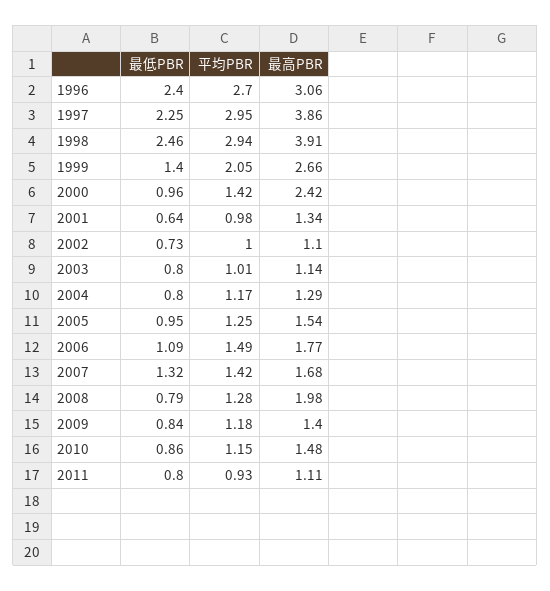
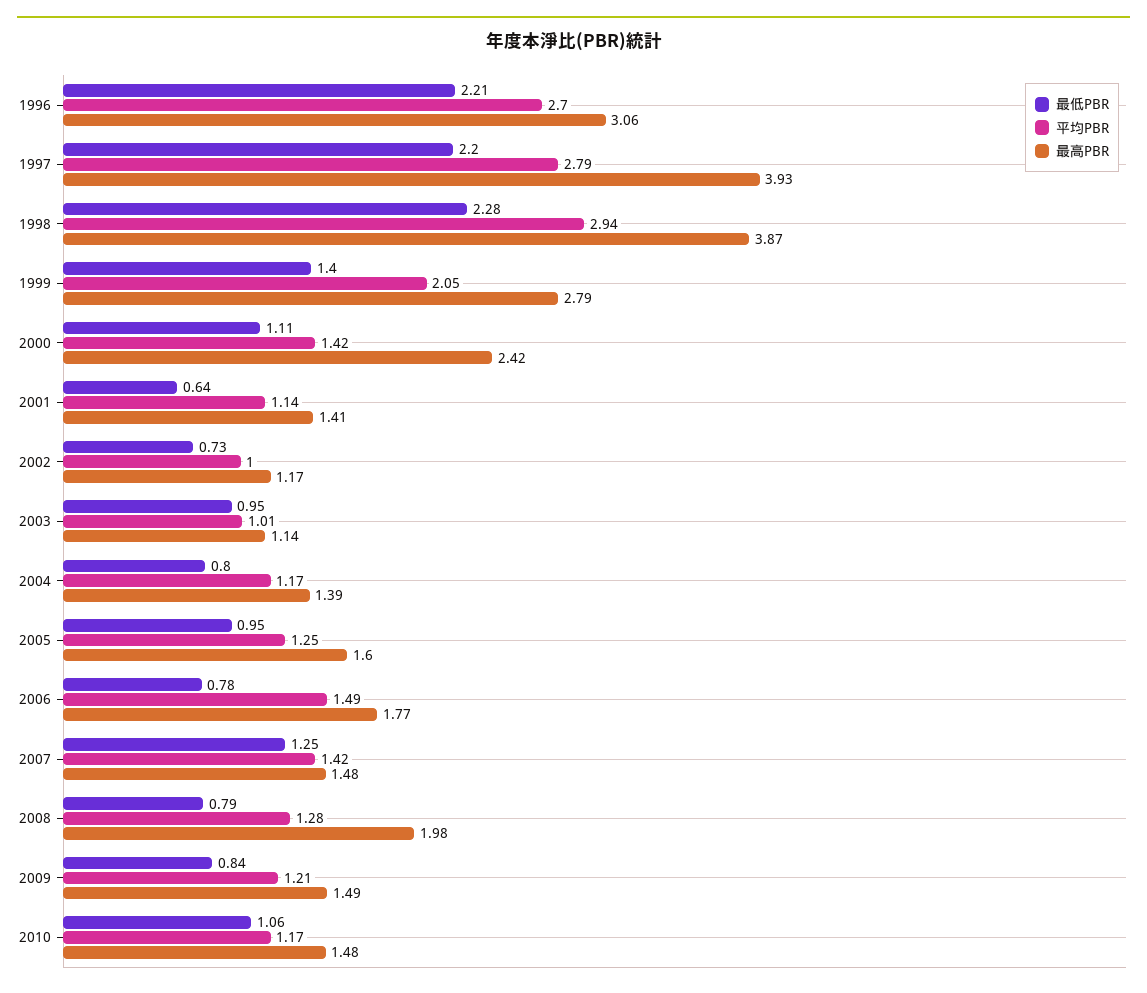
  {
    "最低PBR": {
-     "1996": 2.4,
+     "1996": 2.21,
-     "1997": 2.25,
+     "1997": 2.2,
-     "1998": 2.46,
+     "1998": 2.28,
      "1999": 1.4,
-     "2000": 0.96,
+     "2000": 1.11,
      "2001": 0.64,
      "2002": 0.73,
-     "2003": 0.8,
+     "2003": 0.95,
      "2004": 0.8,
      "2005": 0.95,
-     "2006": 1.09,
+     "2006": 0.78,
-     "2007": 1.32,
+     "2007": 1.25,
      "2008": 0.79,
      "2009": 0.84,
-     "2010": 0.86,
+     "2010": 1.06
-     "2011": 0.8
    },
    "平均PBR": {
      "1996": 2.7,
-     "1997": 2.95,
+     "1997": 2.79,
      "1998": 2.94,
      "1999": 2.05,
      "2000": 1.42,
-     "2001": 0.98,
+     "2001": 1.14,
      "2002": 1,
      "2003": 1.01,
      "2004": 1.17,
      "2005": 1.25,
      "2006": 1.49,
      "2007": 1.42,
      "2008": 1.28,
-     "2009": 1.18,
+     "2009": 1.21,
-     "2010": 1.15,
+     "2010": 1.17
-     "2011": 0.93
    },
    "最高PBR": {
      "1996": 3.06,
-     "1997": 3.86,
+     "1997": 3.93,
-     "1998": 3.91,
+     "1998": 3.87,
-     "1999": 2.66,
+     "1999": 2.79,
      "2000": 2.42,
-     "2001": 1.34,
+     "2001": 1.41,
-     "2002": 1.1,
+     "2002": 1.17,
      "2003": 1.14,
-     "2004": 1.29,
+     "2004": 1.39,
-     "2005": 1.54,
+     "2005": 1.6,
      "2006": 1.77,
-     "2007": 1.68,
+     "2007": 1.48,
      "2008": 1.98,
-     "2009": 1.4,
+     "2009": 1.49,
-     "2010": 1.48,
+     "2010": 1.48
-     "2011": 1.11
    }
  }

